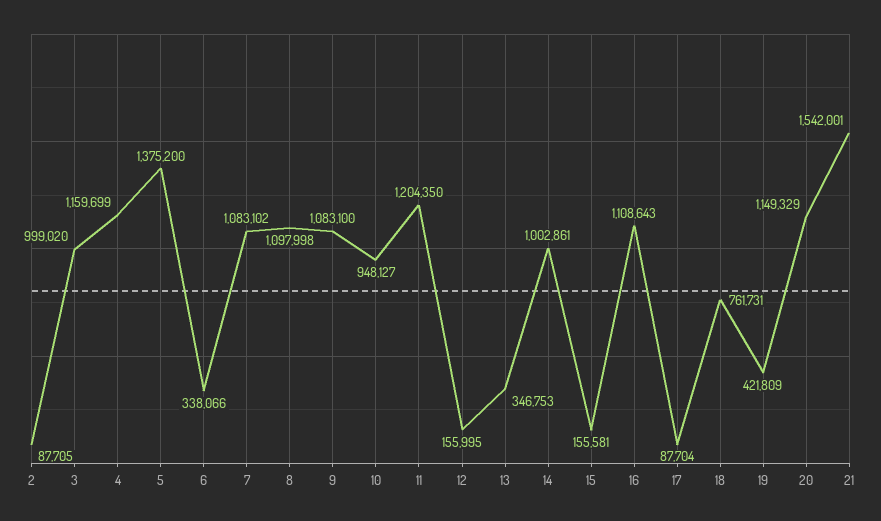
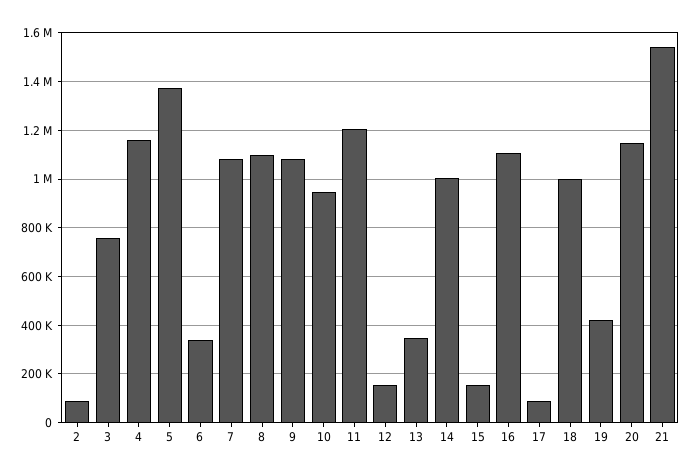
  {
    "2": 87705,
-   "3": 999020,
+   "3": 750000,
    "4": 1159699,
    "5": 1375200,
    "6": 338066,
    "7": 1083102,
    "8": 1097998,
    "9": 1083100,
    "10": 948127,
    "11": 1204350,
    "12": 155995,
    "13": 346753,
    "14": 1002861,
    "15": 155581,
    "16": 1108643,
    "17": 87704,
-   "18": 761731,
+   "18": 1000000,
    "19": 421809,
    "20": 1149329,
    "21": 1542001
  }

